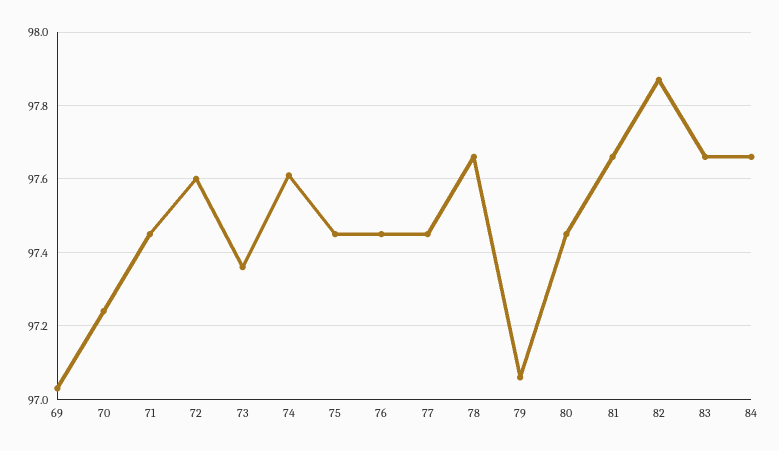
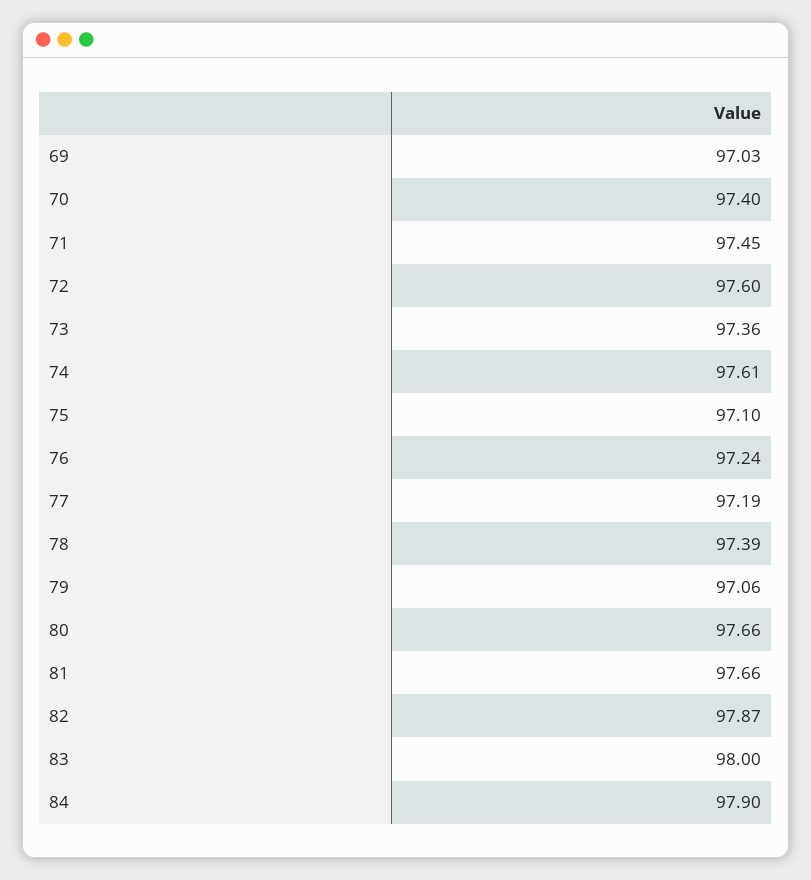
  {
    "69": 97.03,
-   "70": 97.25,
+   "70": 97.4,
    "71": 97.45,
    "72": 97.6,
    "73": 97.36,
    "74": 97.61,
-   "75": 97.45,
+   "75": 97.1,
-   "76": 97.45,
+   "76": 97.24,
-   "77": 97.45,
+   "77": 97.19,
-   "78": 97.65,
+   "78": 97.39,
    "79": 97.06,
-   "80": 97.45,
+   "80": 97.66,
    "81": 97.66,
    "82": 97.87,
-   "83": 97.65,
+   "83": 98,
-   "84": 97.65
+   "84": 97.9
  }

